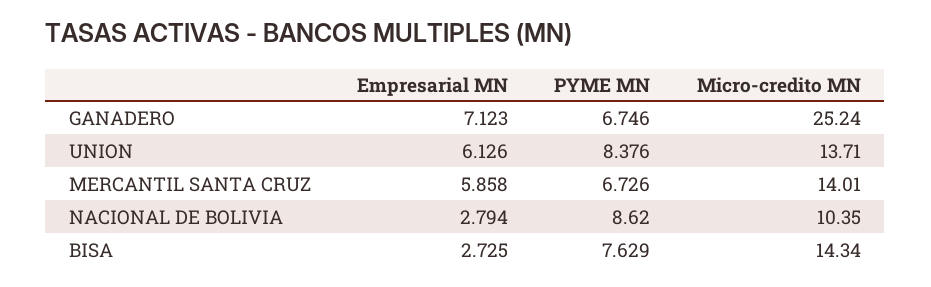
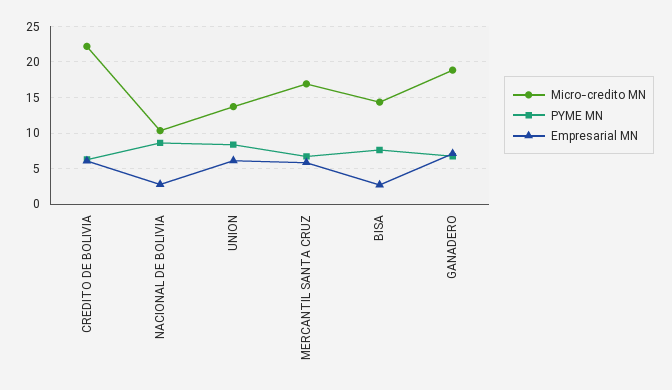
  {
    "Empresarial MN": {
      "GANADERO": 7.123,
      "UNION": 6.126,
      "MERCANTIL SANTA CRUZ": 5.858,
      "NACIONAL DE BOLIVIA": 2.794,
-     "BISA": 2.725
+     "BISA": 2.725,
+     "CREDITO DE BOLIVIA": 6
    },
    "PYME MN": {
      "GANADERO": 6.746,
      "UNION": 8.376,
      "MERCANTIL SANTA CRUZ": 6.726,
      "NACIONAL DE BOLIVIA": 8.62,
-     "BISA": 7.629
+     "BISA": 7.629,
+     "CREDITO DE BOLIVIA": 6
    },
    "Micro-credito MN": {
-     "GANADERO": 25.24,
+     "GANADERO": 19,
      "UNION": 13.71,
-     "MERCANTIL SANTA CRUZ": 14.01,
+     "MERCANTIL SANTA CRUZ": 17,
      "NACIONAL DE BOLIVIA": 10.35,
-     "BISA": 14.34
+     "BISA": 14.34,
+     "CREDITO DE BOLIVIA": 22
    }
  }

